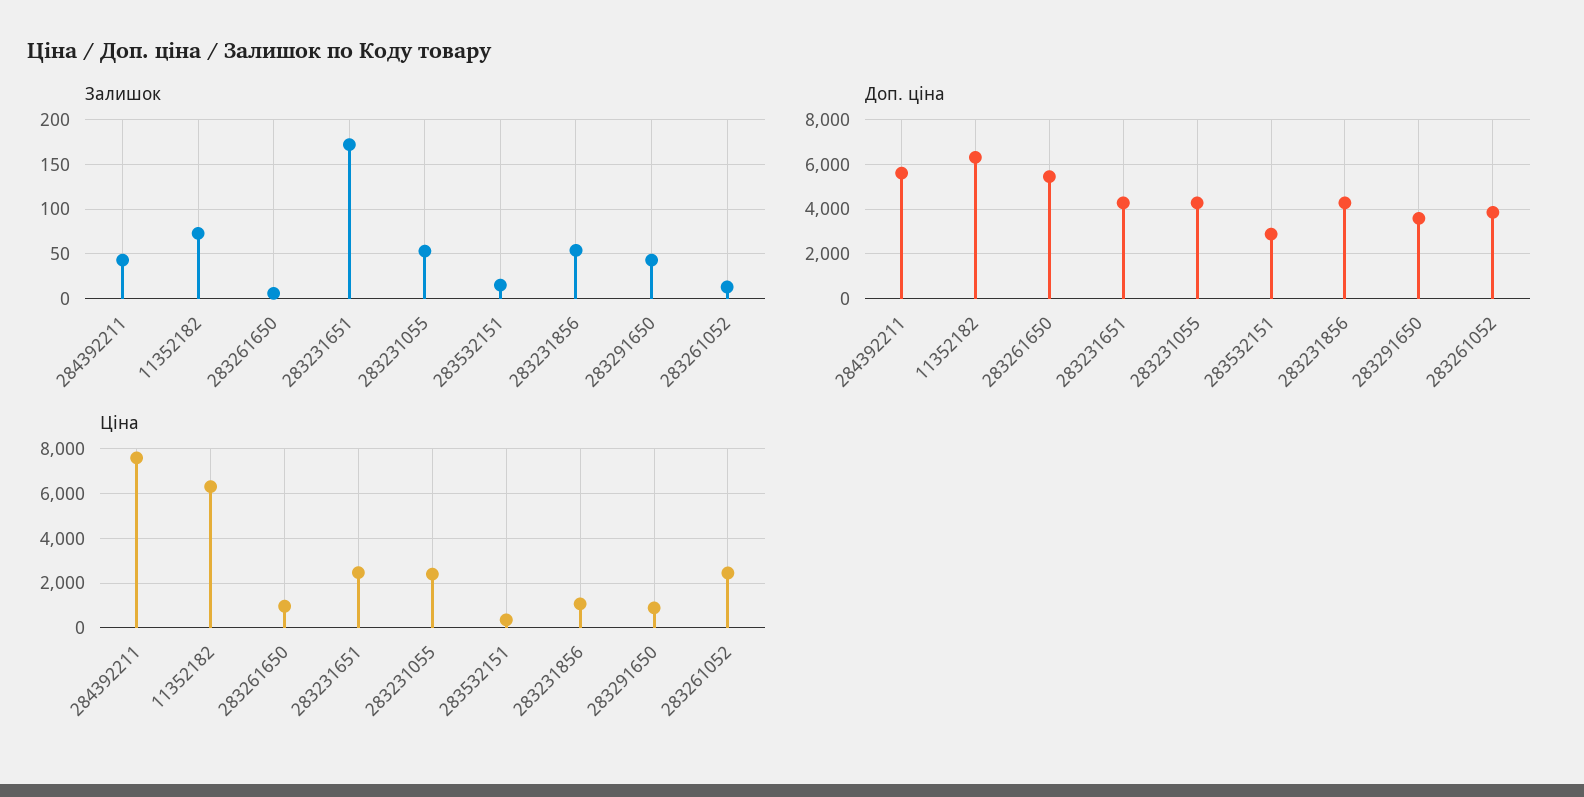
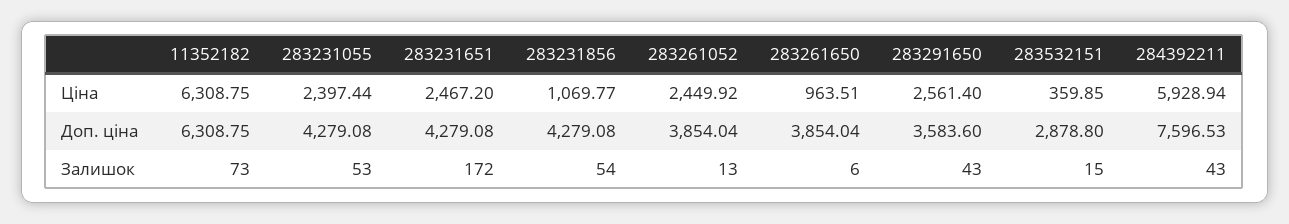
  {
    "Залишок": {
      "284392211": 43,
      "11352182": 73,
      "283261650": 6,
      "283231651": 172,
      "283231055": 53,
      "283532151": 15,
      "283231856": 54,
      "283291650": 43,
      "283261052": 13
    },
    "Доп. ціна": {
-     "284392211": 5500,
+     "284392211": 7596.53,
      "11352182": 6308.75,
-     "283261650": 5500,
+     "283261650": 3854.04,
      "283231651": 4279.08,
      "283231055": 4279.08,
      "283532151": 2878.8,
      "283231856": 4279.08,
      "283291650": 3583.6,
      "283261052": 3854.04
    },
    "Ціна": {
-     "284392211": 7500,
+     "284392211": 5928.94,
      "11352182": 6308.75,
      "283261650": 963.51,
      "283231651": 2467.2,
      "283231055": 2397.44,
      "283532151": 359.85,
      "283231856": 1069.77,
-     "283291650": 1000,
+     "283291650": 2561.4,
      "283261052": 2449.92
    }
  }

